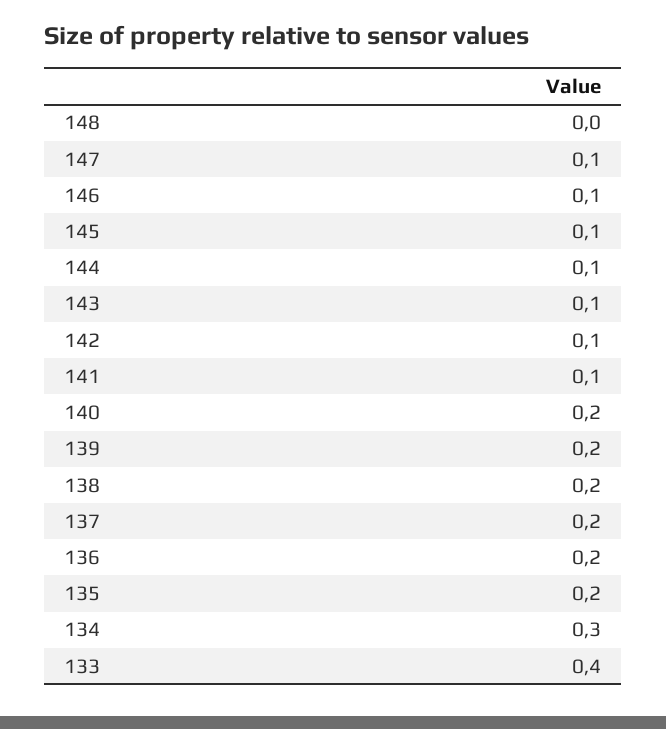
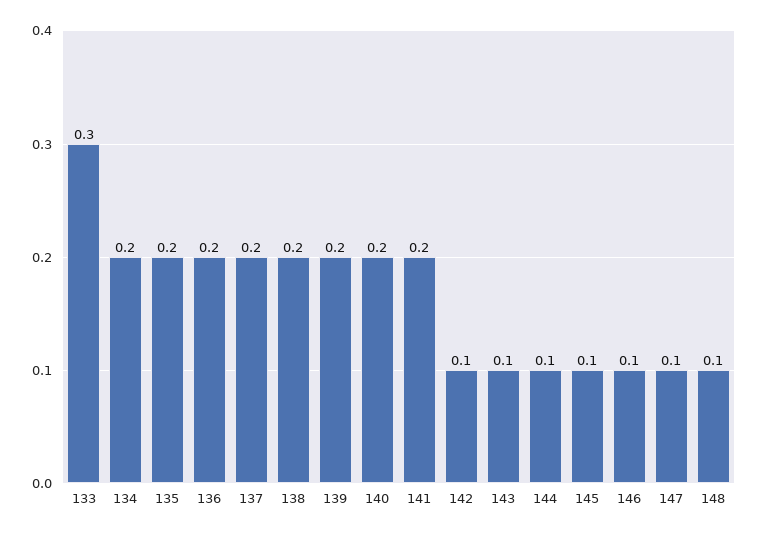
  {
-   "148": 0,
+   "148": 0.1,
    "147": 0.1,
    "146": 0.1,
    "145": 0.1,
    "144": 0.1,
    "143": 0.1,
    "142": 0.1,
-   "141": 0.1,
+   "141": 0.2,
    "140": 0.2,
    "139": 0.2,
    "138": 0.2,
    "137": 0.2,
    "136": 0.2,
    "135": 0.2,
-   "134": 0.3,
+   "134": 0.2,
-   "133": 0.4
+   "133": 0.3
  }

